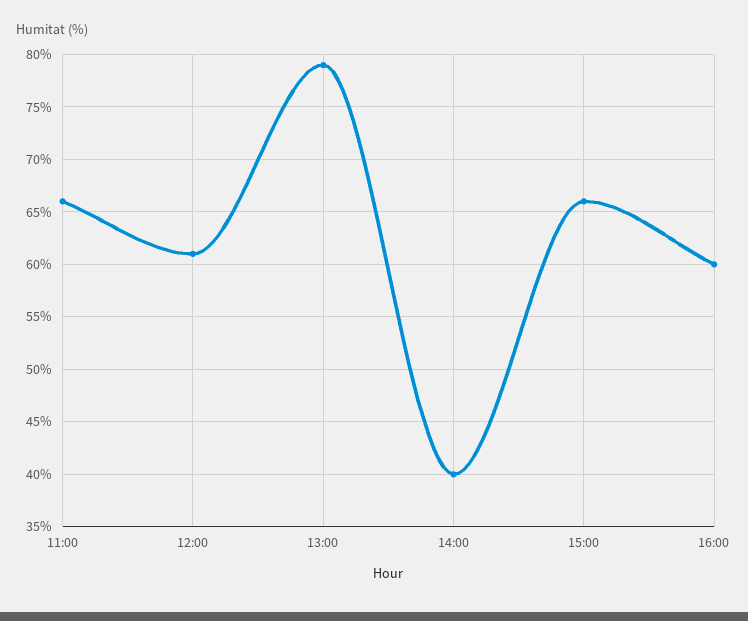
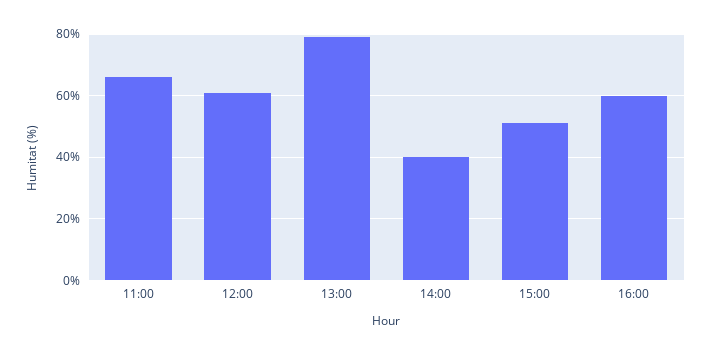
  {
    "11:00": 66,
    "12:00": 61,
    "13:00": 79,
    "14:00": 40,
-   "15:00": 66,
+   "15:00": 50,
    "16:00": 60
  }

